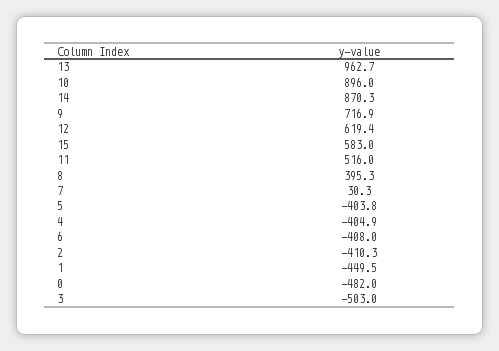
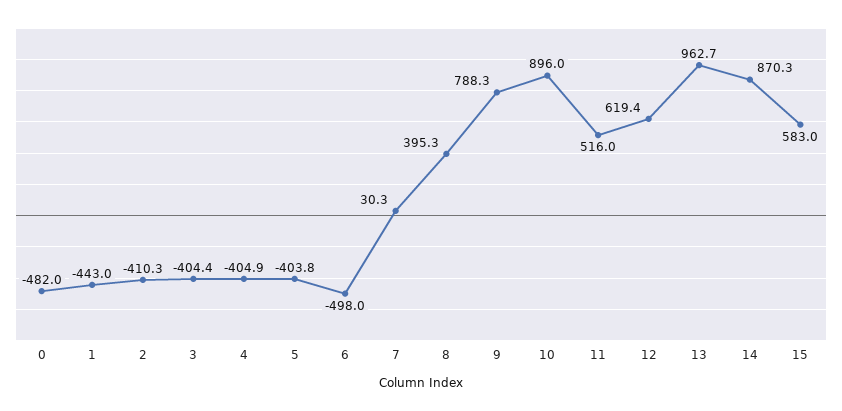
  {
    "13": 962.7,
    "10": 896,
    "14": 870.3,
-   "9": 716.9,
+   "9": 788.3,
    "12": 619.4,
    "15": 583,
    "11": 516,
    "8": 395.3,
    "7": 30.3,
    "5": -403.8,
    "4": -404.9,
-   "6": -408,
+   "6": -498,
    "2": -410.3,
-   "1": -449.5,
+   "1": -443,
    "0": -482,
-   "3": -503
+   "3": -404.4
  }

